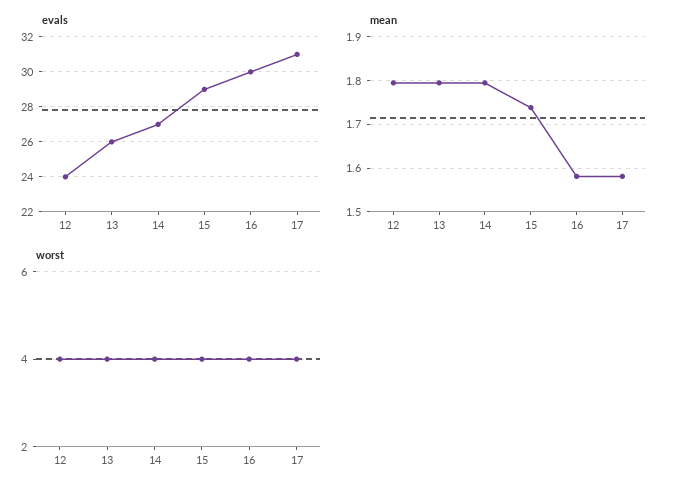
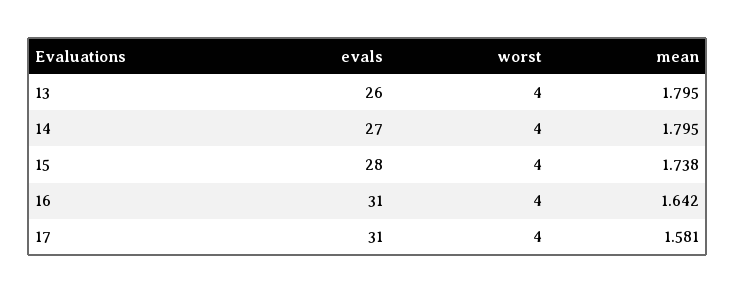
  {
    "evals": {
-     "12": 24,
      "13": 26,
      "14": 27,
-     "15": 29,
+     "15": 28,
-     "16": 30,
+     "16": 31,
      "17": 31
    },
    "mean": {
-     "12": 1.8,
      "13": 1.795,
      "14": 1.795,
      "15": 1.738,
-     "16": 1.58,
+     "16": 1.642,
      "17": 1.581
    },
    "worst": {
-     "12": 4,
      "13": 4,
      "14": 4,
      "15": 4,
      "16": 4,
      "17": 4
    }
  }

